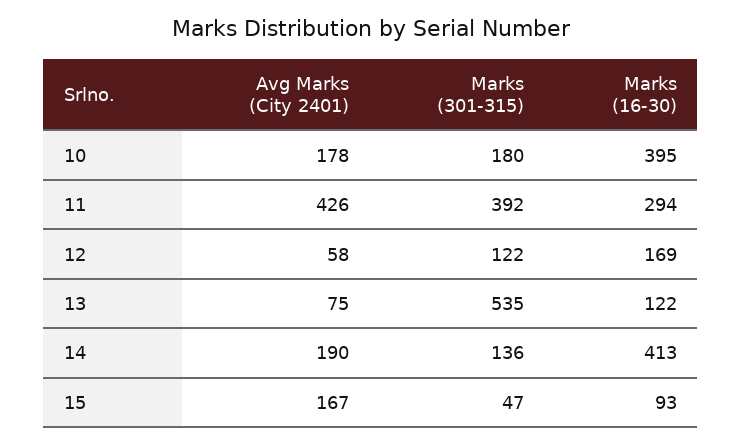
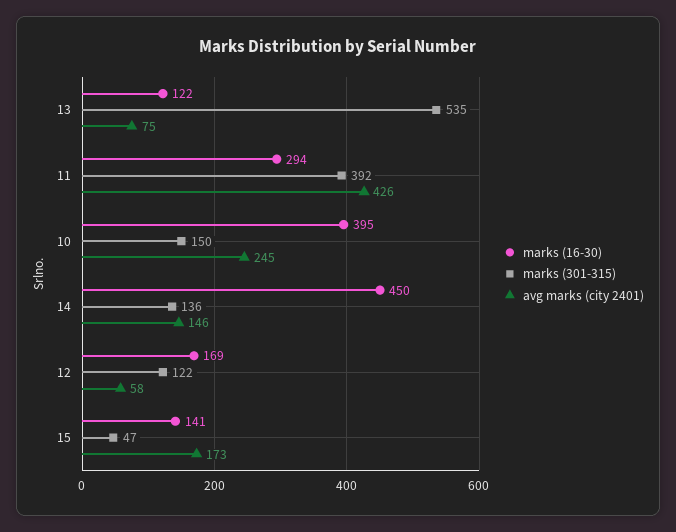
  {
    "Avg Marks (City 2401)": {
-     "10": 178,
+     "10": 245,
      "11": 426,
      "12": 58,
      "13": 75,
-     "14": 190,
+     "14": 146,
-     "15": 167
+     "15": 173
    },
    "Marks (301-315)": {
-     "10": 180,
+     "10": 150,
      "11": 392,
      "12": 122,
      "13": 535,
      "14": 136,
      "15": 47
    },
    "Marks (16-30)": {
      "10": 395,
      "11": 294,
      "12": 169,
      "13": 122,
-     "14": 413,
+     "14": 450,
-     "15": 93
+     "15": 141
    }
  }

